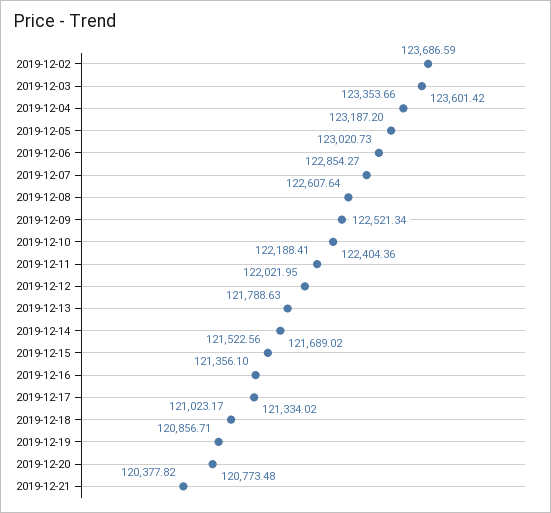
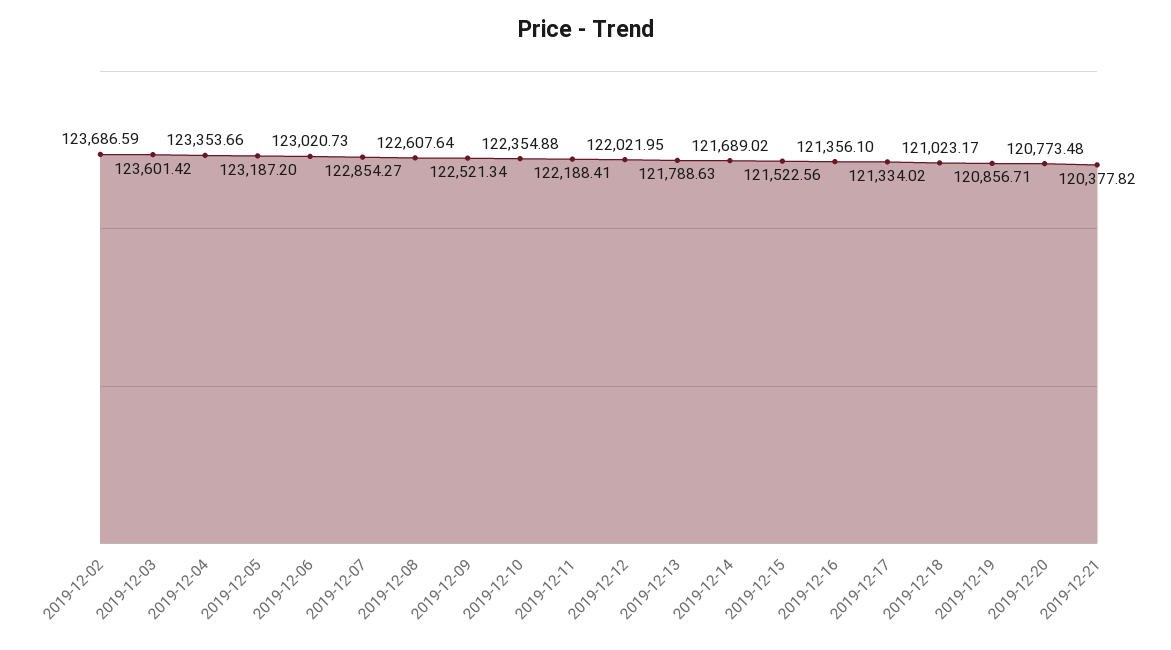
  {
    "2019-12-02": 123686.59,
    "2019-12-03": 123601.42,
    "2019-12-04": 123353.66,
    "2019-12-05": 123187.2,
    "2019-12-06": 123020.73,
    "2019-12-07": 122854.27,
    "2019-12-08": 122607.64,
    "2019-12-09": 122521.34,
-   "2019-12-10": 122404.36,
+   "2019-12-10": 122354.88,
    "2019-12-11": 122188.41,
    "2019-12-12": 122021.95,
    "2019-12-13": 121788.63,
    "2019-12-14": 121689.02,
    "2019-12-15": 121522.56,
    "2019-12-16": 121356.1,
    "2019-12-17": 121334.02,
    "2019-12-18": 121023.17,
    "2019-12-19": 120856.71,
    "2019-12-20": 120773.48,
    "2019-12-21": 120377.82
  }

